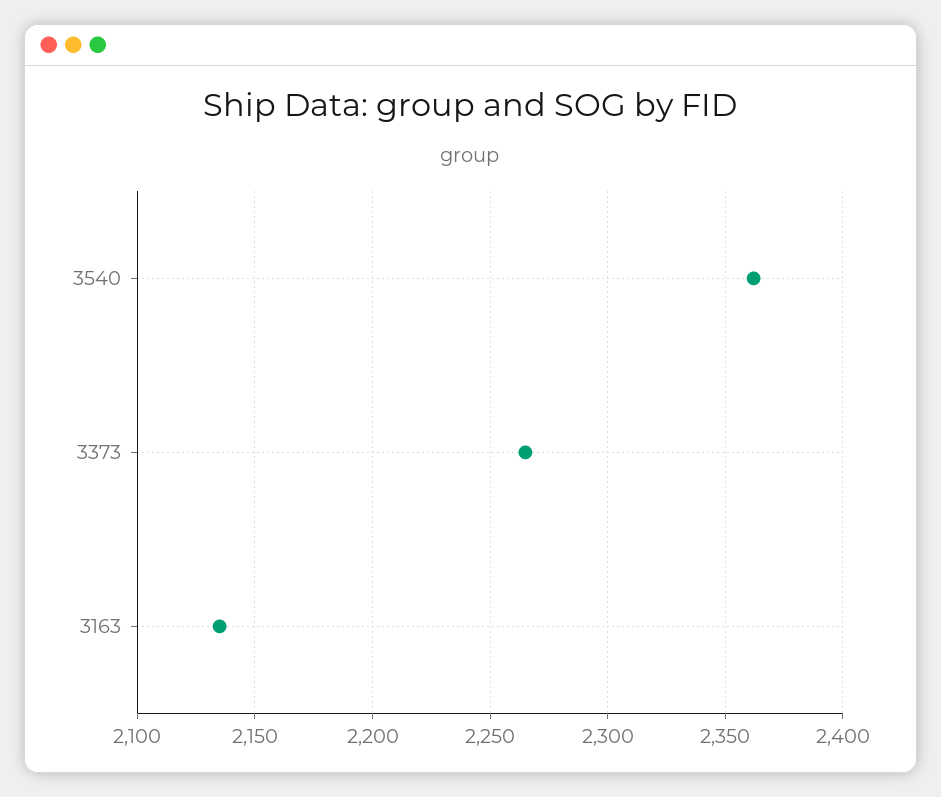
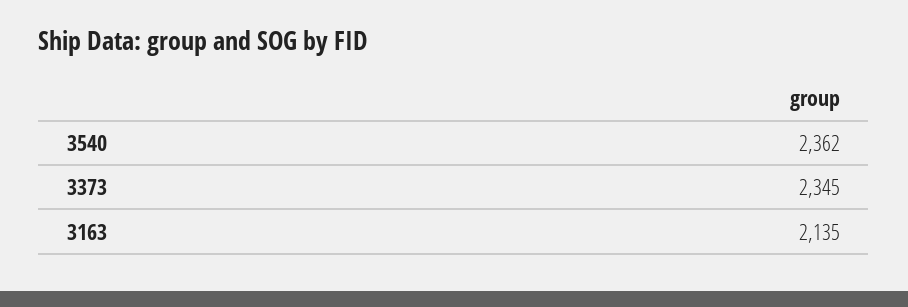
  {
    "3540": 2362,
-   "3373": 2265,
+   "3373": 2345,
    "3163": 2135
  }

